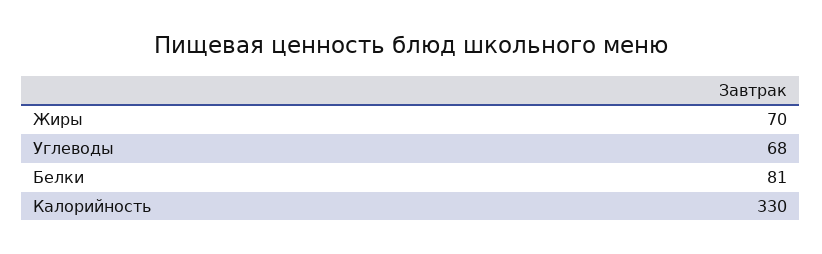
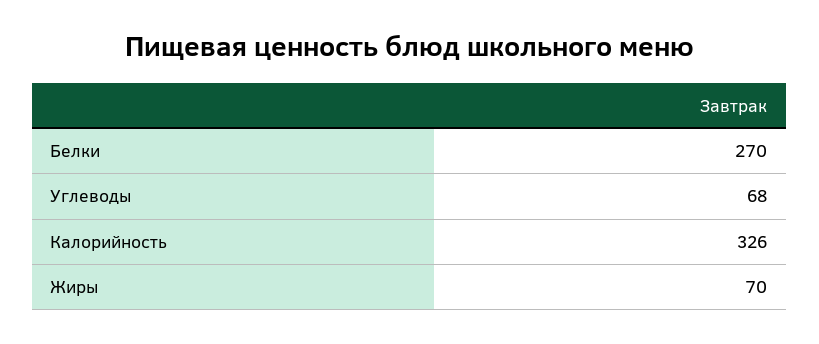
  {
    "Жиры": 70,
    "Углеводы": 68,
-   "Белки": 81,
+   "Белки": 270,
-   "Калорийность": 330
+   "Калорийность": 326
  }

